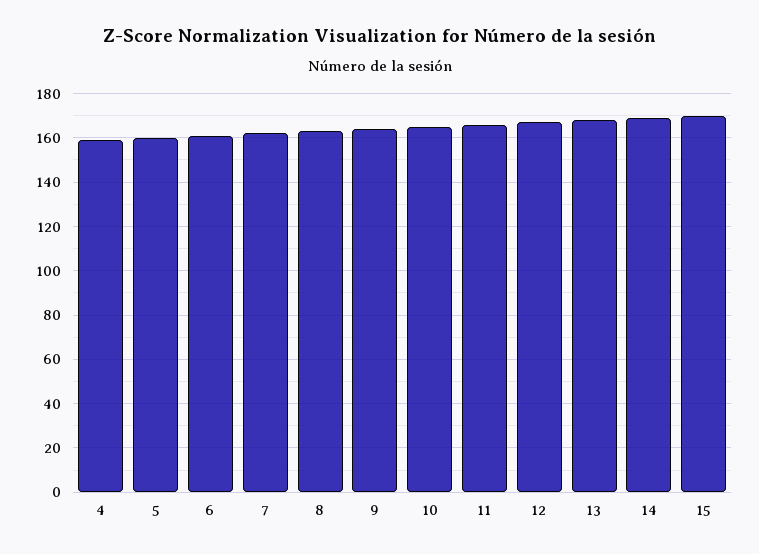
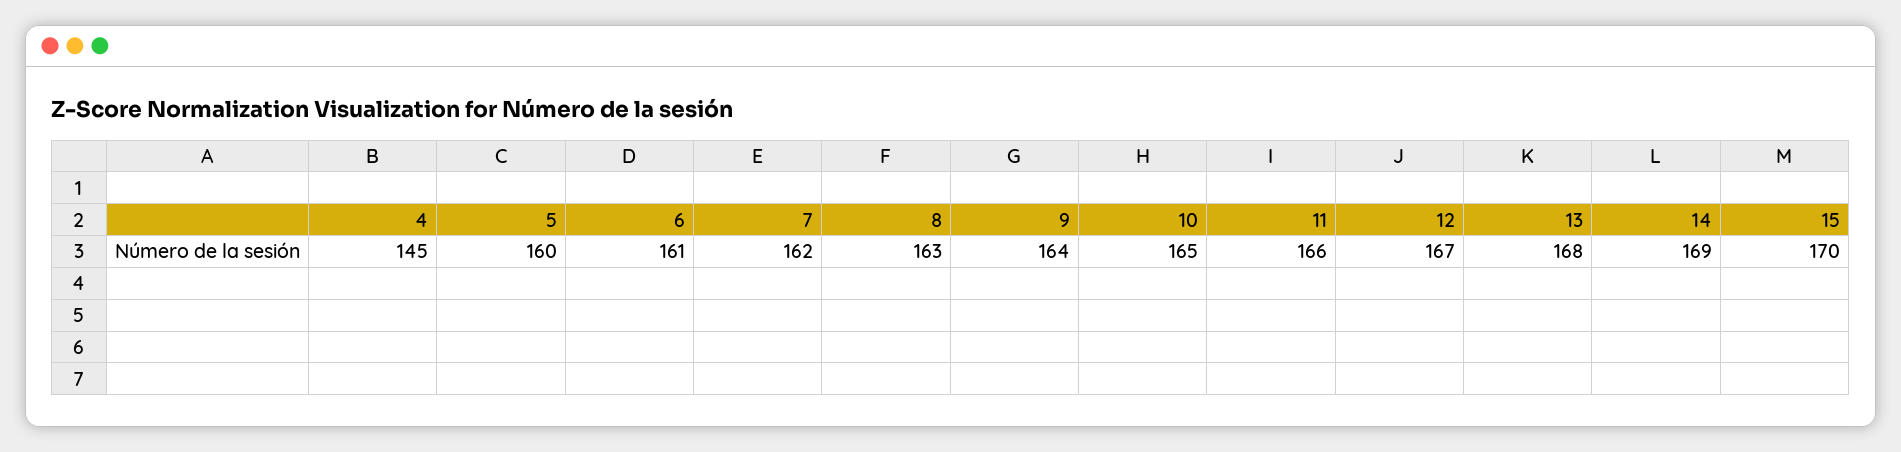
  {
-   "4": 160,
+   "4": 145,
    "5": 160,
    "6": 161,
    "7": 162,
    "8": 163,
    "9": 164,
    "10": 165,
    "11": 166,
    "12": 167,
    "13": 168,
    "14": 169,
    "15": 170
  }

